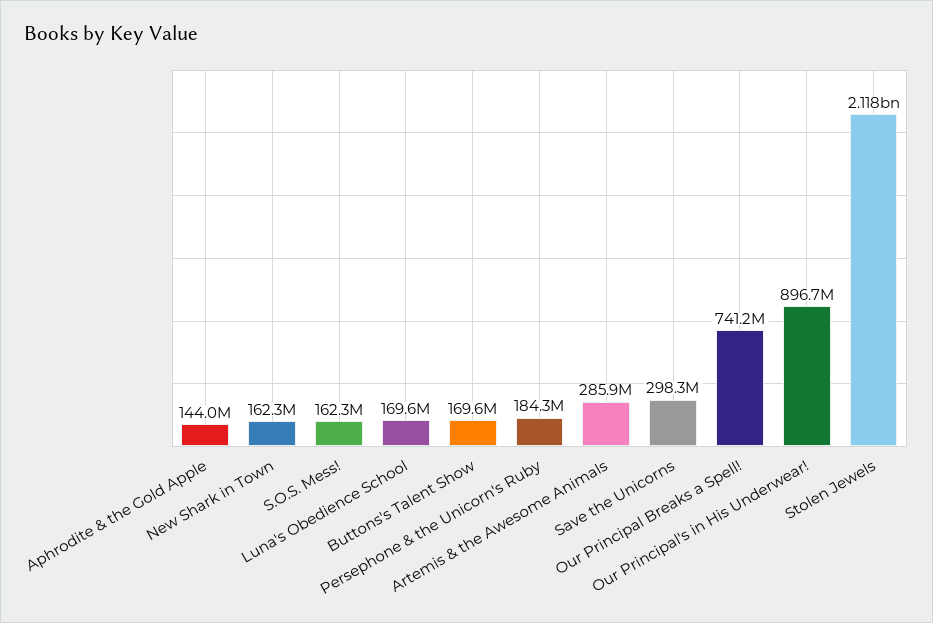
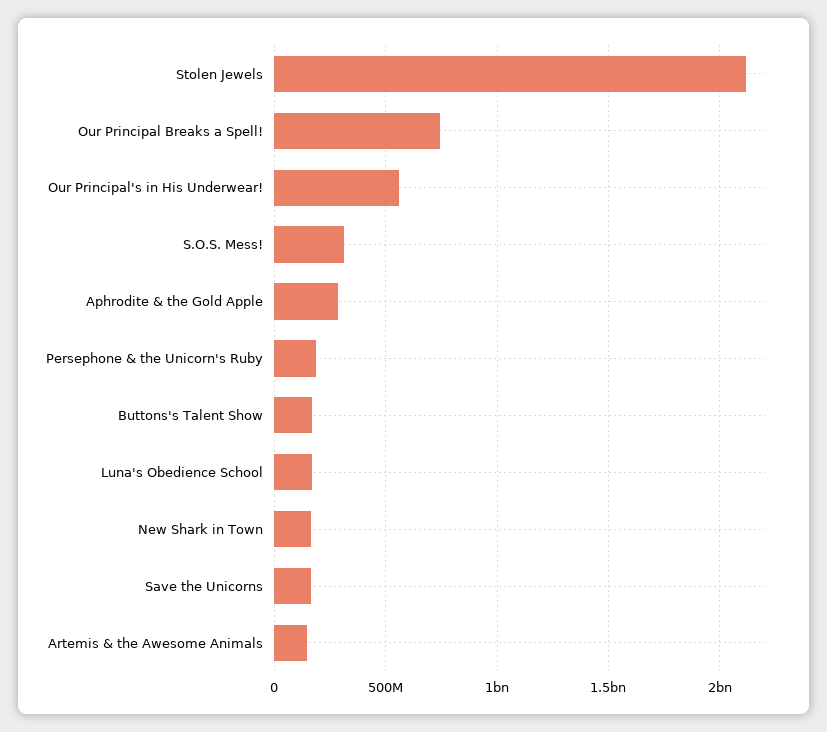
  {
-   "Aphrodite & the Gold Apple": 144000000,
+   "Aphrodite & the Gold Apple": 300000000,
    "New Shark in Town": 162300000,
-   "S.O.S. Mess!": 162300000,
+   "S.O.S. Mess!": 300000000,
    "Luna's Obedience School": 169600000,
    "Buttons's Talent Show": 169600000,
    "Persephone & the Unicorn's Ruby": 184300000,
-   "Artemis & the Awesome Animals": 285900000,
+   "Artemis & the Awesome Animals": 150000000,
-   "Save the Unicorns": 298300000,
+   "Save the Unicorns": 150000000,
    "Our Principal Breaks a Spell!": 741200000,
-   "Our Principal's in His Underwear!": 896700000,
+   "Our Principal's in His Underwear!": 550000000,
    "Stolen Jewels": 2118000000
  }

